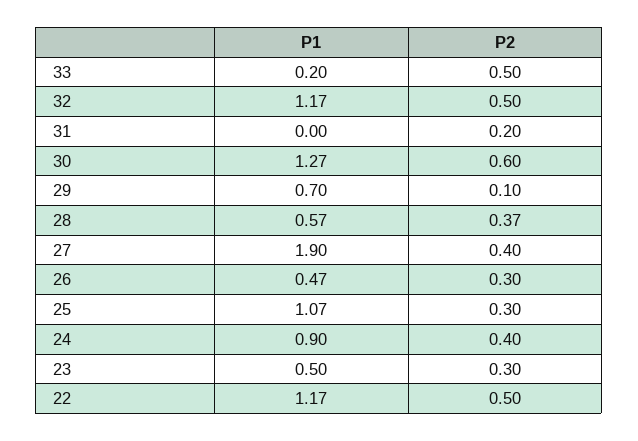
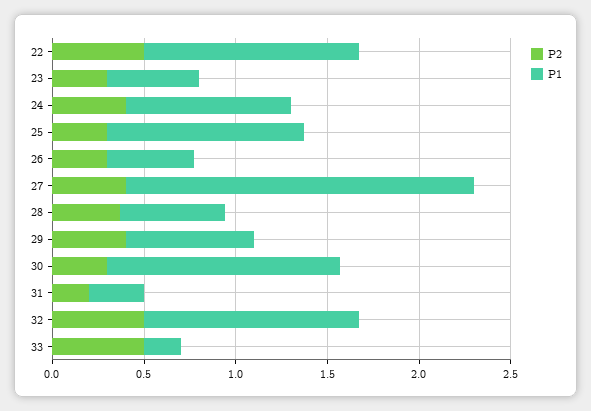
  {
    "P1": {
      "33": 0.2,
      "32": 1.17,
-     "31": 0,
+     "31": 0.3,
      "30": 1.27,
      "29": 0.7,
      "28": 0.57,
      "27": 1.9,
      "26": 0.47,
      "25": 1.07,
      "24": 0.9,
      "23": 0.5,
      "22": 1.17
    },
    "P2": {
      "33": 0.5,
      "32": 0.5,
      "31": 0.2,
-     "30": 0.6,
+     "30": 0.3,
-     "29": 0.1,
+     "29": 0.4,
      "28": 0.37,
      "27": 0.4,
      "26": 0.3,
      "25": 0.3,
      "24": 0.4,
      "23": 0.3,
      "22": 0.5
    }
  }

